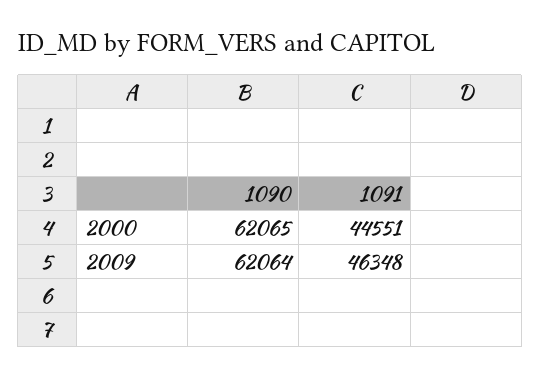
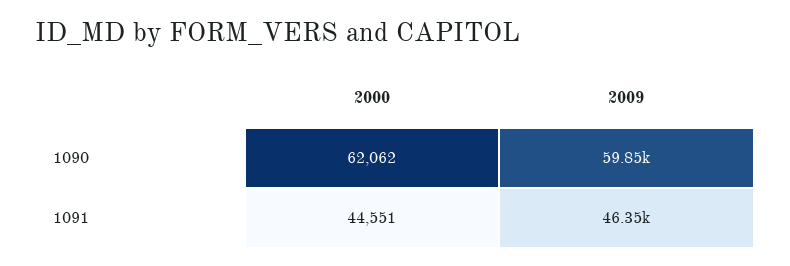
  {
    "1090": {
-     "2000": 62065,
+     "2000": 62062,
-     "2009": 62064
+     "2009": 59850
    },
    "1091": {
      "2000": 44551,
      "2009": 46348
    }
  }

